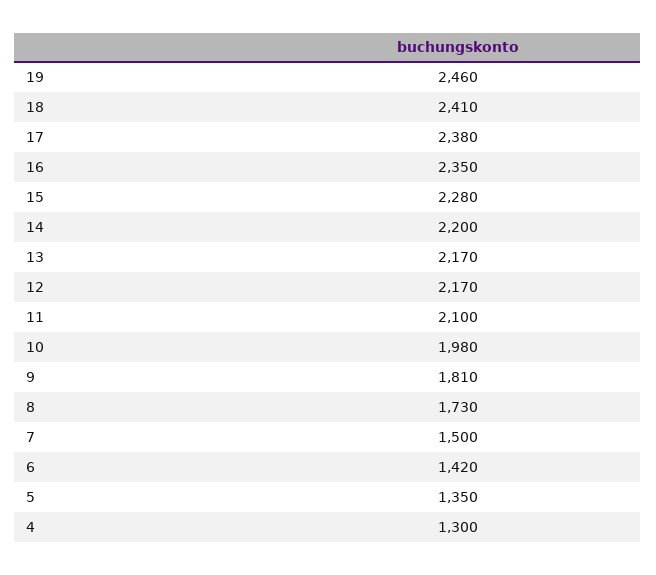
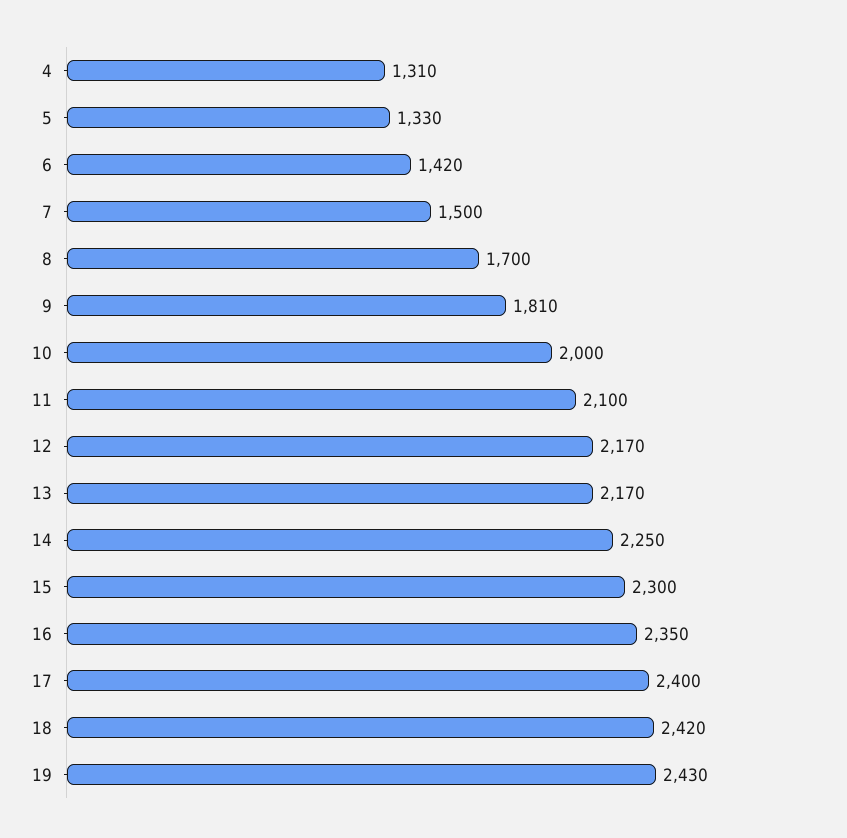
  {
-   "19": 2460,
+   "19": 2430,
-   "18": 2410,
+   "18": 2420,
-   "17": 2380,
+   "17": 2400,
    "16": 2350,
-   "15": 2280,
+   "15": 2300,
-   "14": 2200,
+   "14": 2250,
    "13": 2170,
    "12": 2170,
    "11": 2100,
-   "10": 1980,
+   "10": 2000,
    "9": 1810,
-   "8": 1730,
+   "8": 1700,
    "7": 1500,
    "6": 1420,
-   "5": 1350,
+   "5": 1330,
-   "4": 1300
+   "4": 1310
  }

